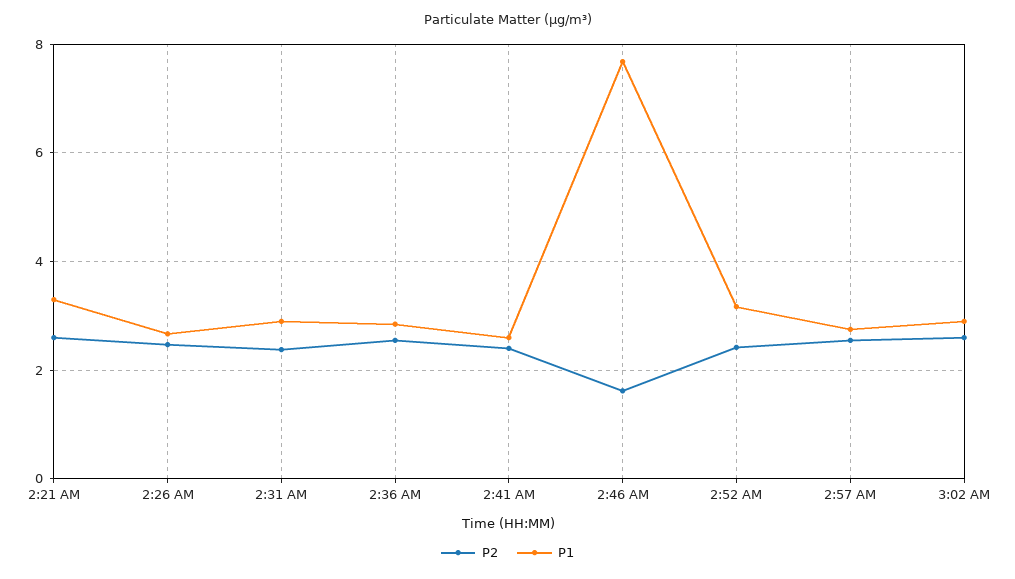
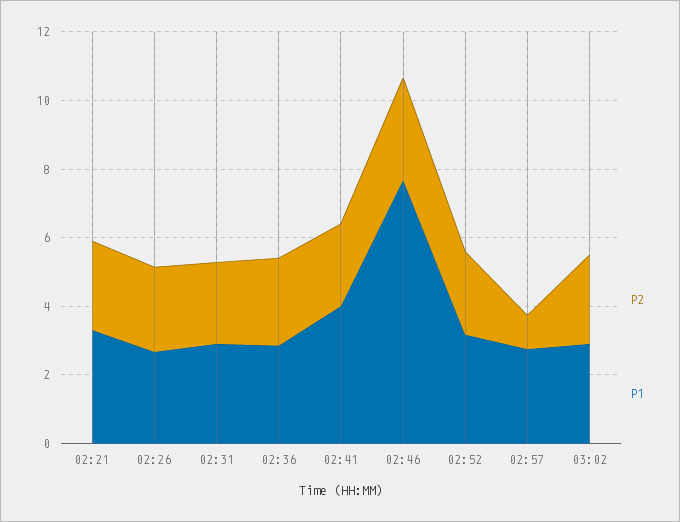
  {
    "P2": {
      "2:21 AM": 2.6,
      "2:26 AM": 2.4,
      "2:31 AM": 2.4,
      "2:36 AM": 2.6,
      "2:41 AM": 2.4,
-     "2:46 AM": 1.6,
+     "2:46 AM": 3,
      "2:52 AM": 2.4,
-     "2:57 AM": 2.6,
+     "2:57 AM": 1,
      "3:02 AM": 2.6
    },
    "P1": {
      "2:21 AM": 3.4,
      "2:26 AM": 2.6,
      "2:31 AM": 3,
      "2:36 AM": 2.8,
-     "2:41 AM": 2.6,
+     "2:41 AM": 4,
      "2:46 AM": 7.6,
      "2:52 AM": 3.2,
      "2:57 AM": 2.8,
      "3:02 AM": 3
    }
  }

